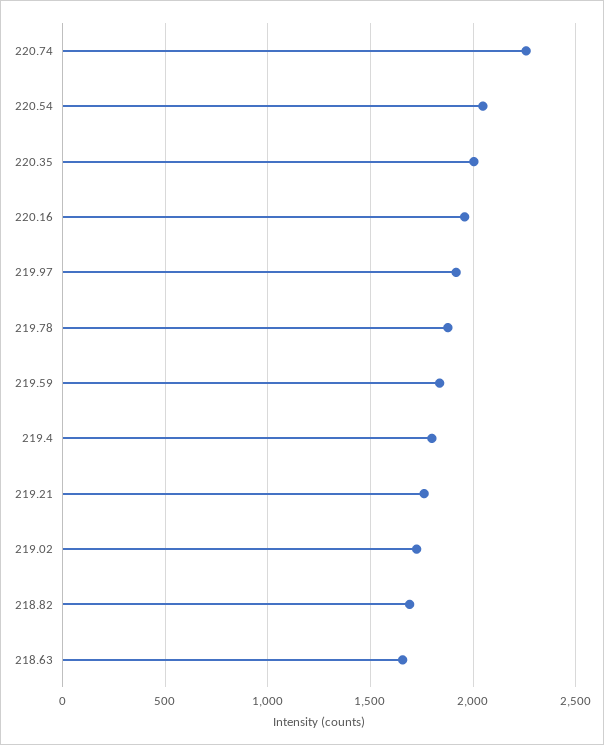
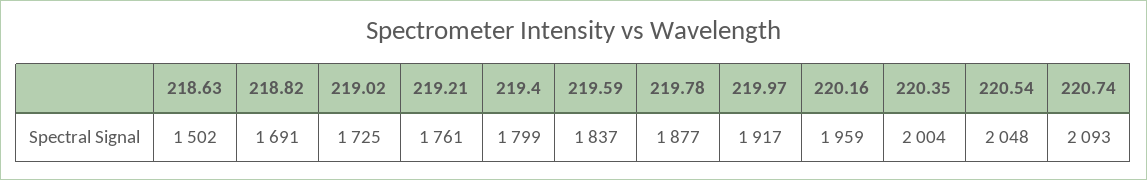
  {
-   "220.74": 2250,
+   "220.74": 2093,
    "220.54": 2048,
    "220.35": 2004,
    "220.16": 1959,
    "219.97": 1917,
    "219.78": 1877,
    "219.59": 1837,
    "219.4": 1799,
    "219.21": 1761,
    "219.02": 1725,
    "218.82": 1691,
-   "218.63": 1650
+   "218.63": 1502
  }

